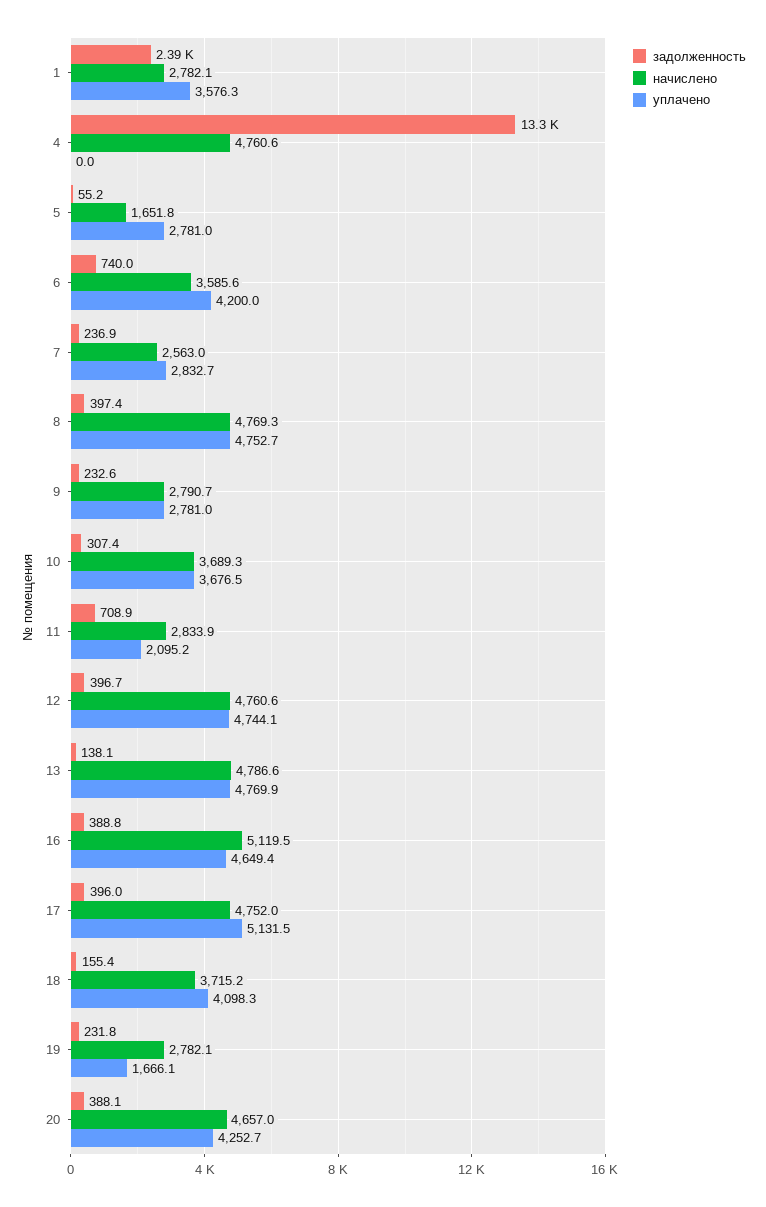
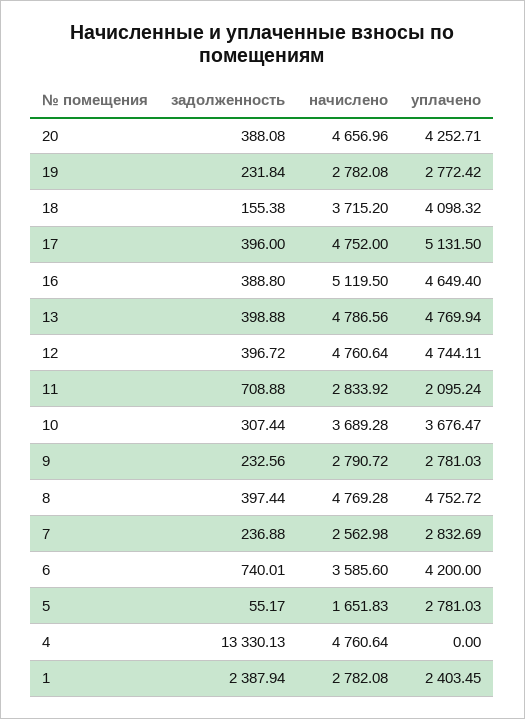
  {
    "задолженность": {
      "1": 2387.94,
      "4": 13330.13,
      "5": 55.17,
      "6": 740.01,
      "7": 236.88,
      "8": 397.44,
      "9": 232.56,
      "10": 307.44,
      "11": 708.88,
      "12": 396.72,
-     "13": 138.1,
+     "13": 398.88,
      "16": 388.8,
      "17": 396,
      "18": 155.38,
      "19": 231.84,
      "20": 388.08
    },
    "начислено": {
      "1": 2782.08,
      "4": 4760.64,
      "5": 1651.83,
      "6": 3585.6,
      "7": 2562.98,
      "8": 4769.28,
      "9": 2790.72,
      "10": 3689.28,
      "11": 2833.92,
      "12": 4760.64,
      "13": 4786.56,
      "16": 5119.5,
      "17": 4752,
      "18": 3715.2,
      "19": 2782.08,
      "20": 4656.96
    },
    "уплачено": {
-     "1": 3576.3,
+     "1": 2403.45,
      "4": 0,
      "5": 2781.03,
      "6": 4200,
      "7": 2832.69,
      "8": 4752.72,
      "9": 2781.03,
      "10": 3676.47,
      "11": 2095.24,
      "12": 4744.11,
      "13": 4769.94,
      "16": 4649.4,
      "17": 5131.5,
      "18": 4098.32,
-     "19": 1666.1,
+     "19": 2772.42,
      "20": 4252.71
    }
  }

